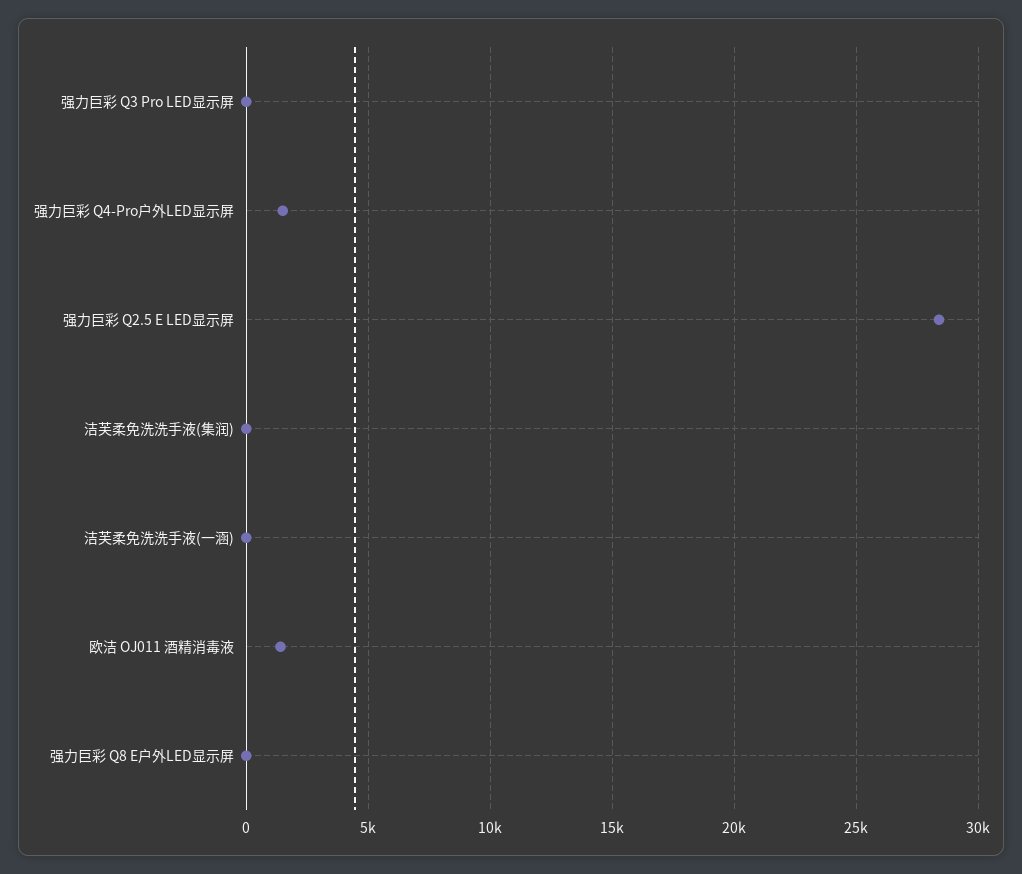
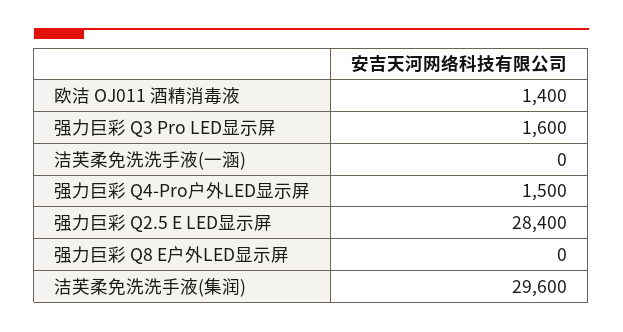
  {
-   "强力巨彩 Q3 Pro LED显示屏": 0,
+   "强力巨彩 Q3 Pro LED显示屏": 1600,
    "强力巨彩 Q4-Pro户外LED显示屏": 1500,
    "强力巨彩 Q2.5 E LED显示屏": 28400,
-   "洁芙柔免洗洗手液(集润)": 0,
+   "洁芙柔免洗洗手液(集润)": 29600,
    "洁芙柔免洗洗手液(一涵)": 0,
    "欧洁 OJ011 酒精消毒液": 1400,
    "强力巨彩 Q8 E户外LED显示屏": 0
  }

